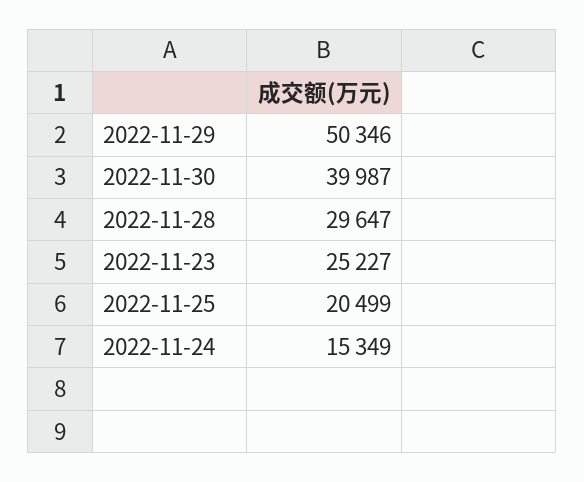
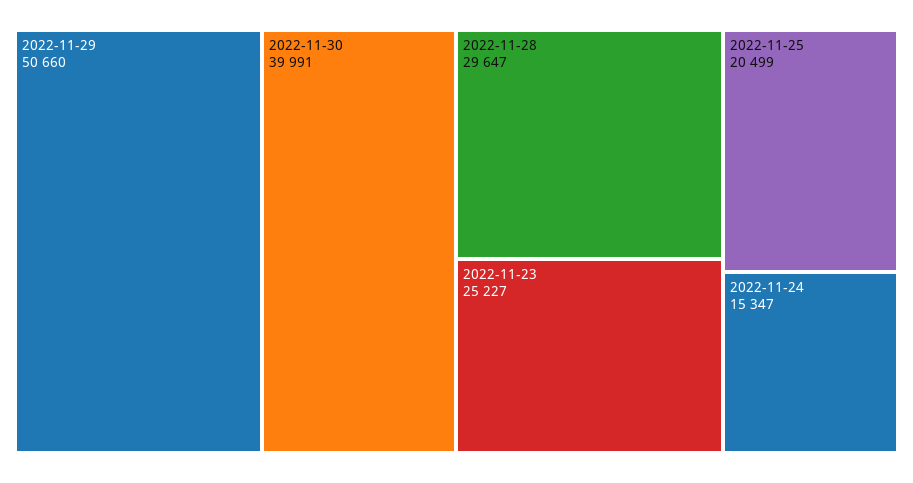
  {
-   "2022-11-29": 50346,
+   "2022-11-29": 50660,
-   "2022-11-30": 39987,
+   "2022-11-30": 39991,
    "2022-11-28": 29647,
    "2022-11-23": 25227,
    "2022-11-25": 20499,
-   "2022-11-24": 15349
+   "2022-11-24": 15347
  }

